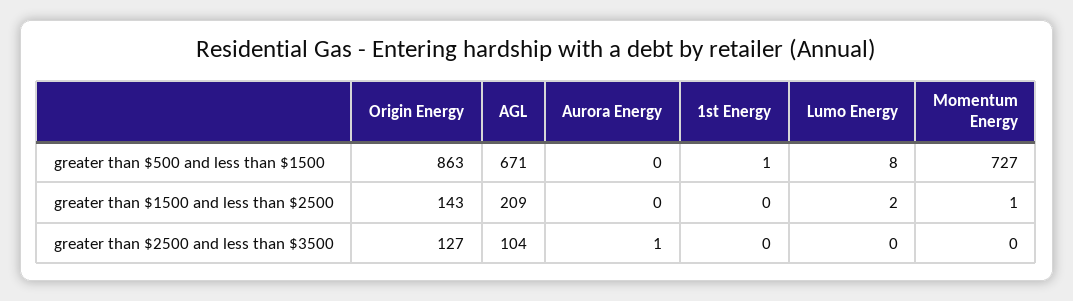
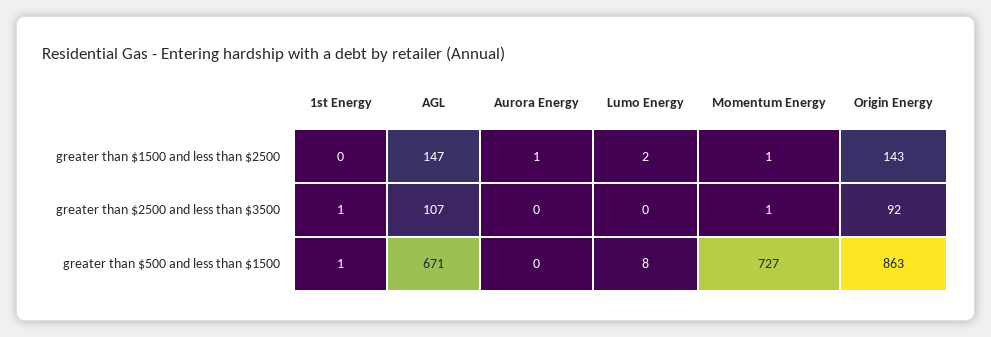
  {
    "Origin Energy": {
      "greater than $500 and less than $1500": 863,
      "greater than $1500 and less than $2500": 143,
-     "greater than $2500 and less than $3500": 127
+     "greater than $2500 and less than $3500": 92
    },
    "AGL": {
      "greater than $500 and less than $1500": 671,
-     "greater than $1500 and less than $2500": 209,
+     "greater than $1500 and less than $2500": 147,
-     "greater than $2500 and less than $3500": 104
+     "greater than $2500 and less than $3500": 107
    },
    "Aurora Energy": {
      "greater than $500 and less than $1500": 0,
-     "greater than $1500 and less than $2500": 0,
+     "greater than $1500 and less than $2500": 1,
-     "greater than $2500 and less than $3500": 1
+     "greater than $2500 and less than $3500": 0
    },
    "1st Energy": {
      "greater than $500 and less than $1500": 1,
      "greater than $1500 and less than $2500": 0,
-     "greater than $2500 and less than $3500": 0
+     "greater than $2500 and less than $3500": 1
    },
    "Lumo Energy": {
      "greater than $500 and less than $1500": 8,
      "greater than $1500 and less than $2500": 2,
      "greater than $2500 and less than $3500": 0
    },
    "Momentum Energy": {
      "greater than $500 and less than $1500": 727,
      "greater than $1500 and less than $2500": 1,
-     "greater than $2500 and less than $3500": 0
+     "greater than $2500 and less than $3500": 1
    }
  }

